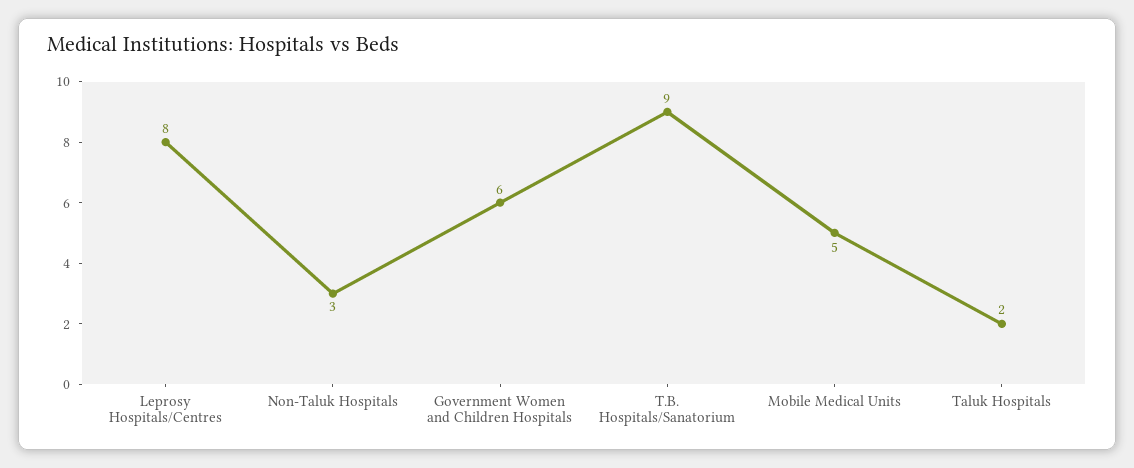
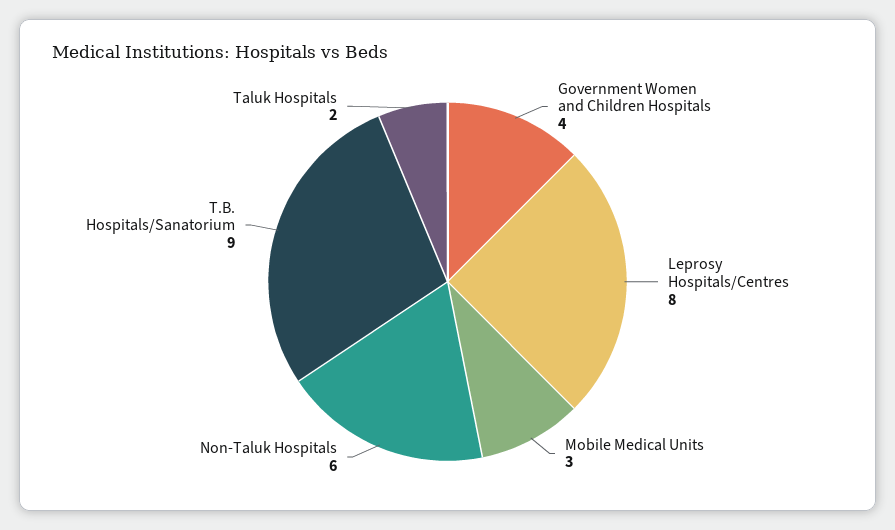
  {
    "Leprosy Hospitals/Centres": 8,
-   "Non-Taluk Hospitals": 3,
+   "Non-Taluk Hospitals": 6,
-   "Government Women and Children Hospitals": 6,
+   "Government Women and Children Hospitals": 4,
    "T.B. Hospitals/Sanatorium": 9,
-   "Mobile Medical Units": 5,
+   "Mobile Medical Units": 3,
    "Taluk Hospitals": 2
  }

